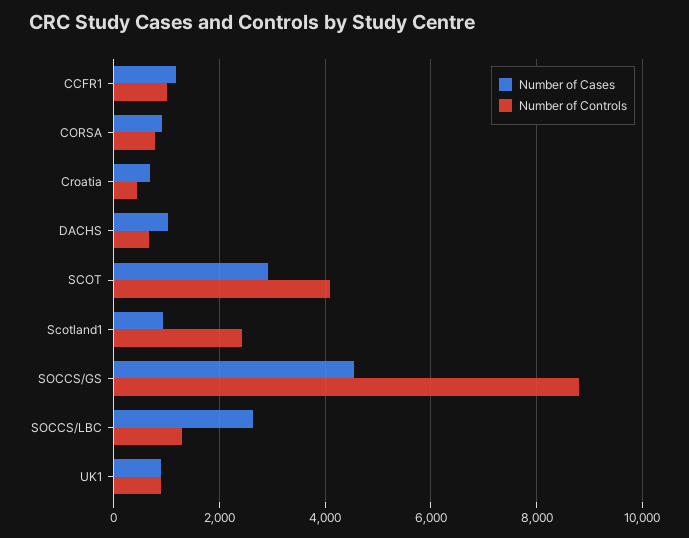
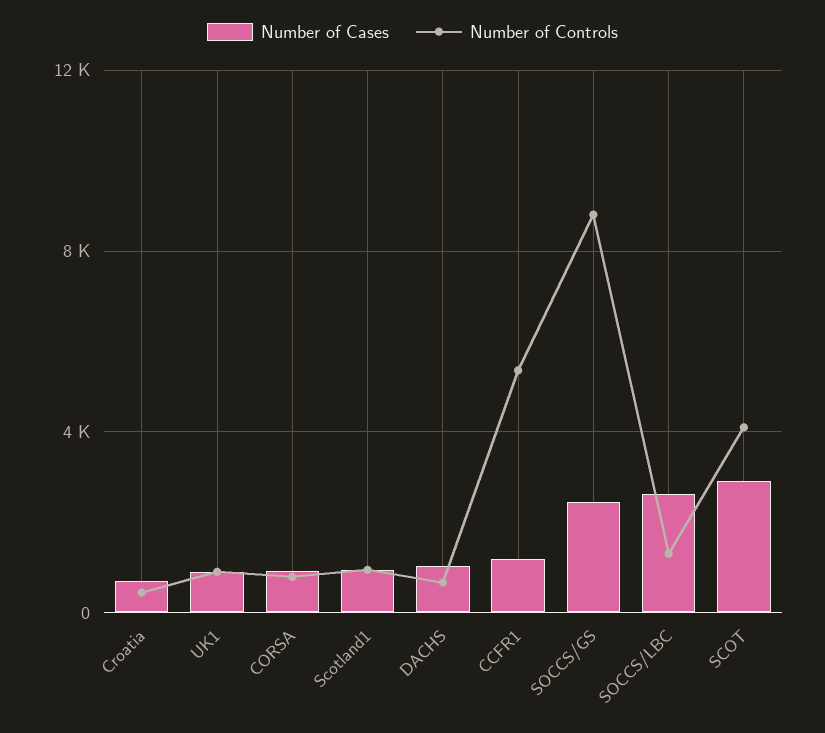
  {
    "Number of Cases": {
      "CCFR1": 1200,
      "CORSA": 1000,
      "Croatia": 600,
      "DACHS": 1000,
      "SCOT": 3000,
      "Scotland1": 1000,
-     "SOCCS/GS": 4600,
+     "SOCCS/GS": 2500,
      "SOCCS/LBC": 2600,
      "UK1": 800
    },
    "Number of Controls": {
-     "CCFR1": 1000,
+     "CCFR1": 5500,
      "CORSA": 800,
      "Croatia": 400,
      "DACHS": 600,
      "SCOT": 4000,
-     "Scotland1": 2400,
+     "Scotland1": 1000,
      "SOCCS/GS": 8800,
      "SOCCS/LBC": 1200,
      "UK1": 1000
    }
  }

